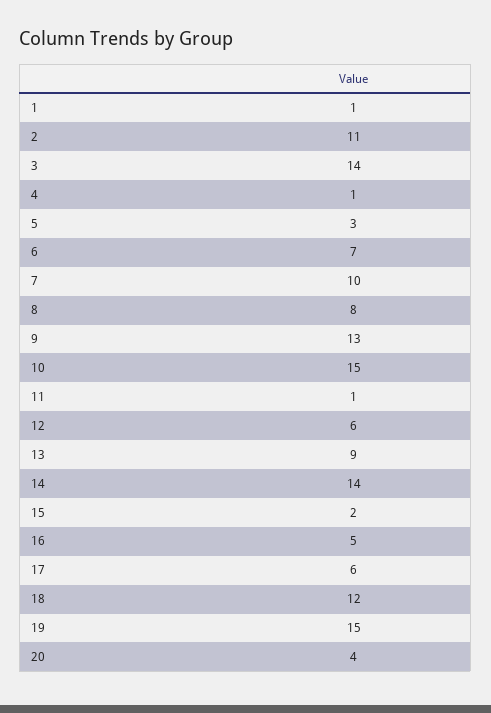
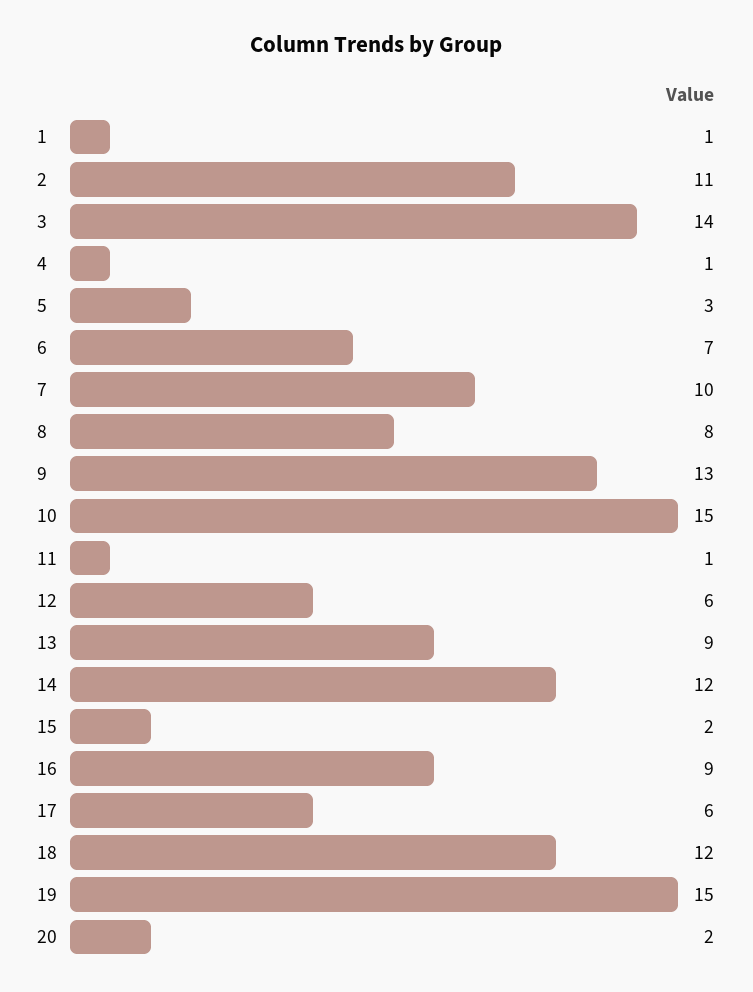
  {
    "1": 1,
    "2": 11,
    "3": 14,
    "4": 1,
    "5": 3,
    "6": 7,
    "7": 10,
    "8": 8,
    "9": 13,
    "10": 15,
    "11": 1,
    "12": 6,
    "13": 9,
-   "14": 14,
+   "14": 12,
    "15": 2,
-   "16": 5,
+   "16": 9,
    "17": 6,
    "18": 12,
    "19": 15,
-   "20": 4
+   "20": 2
  }

